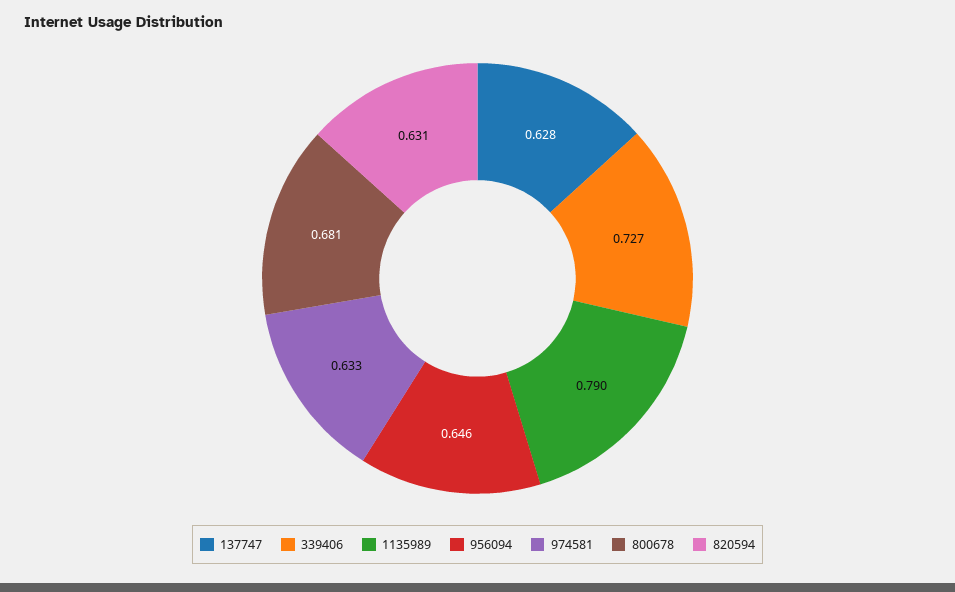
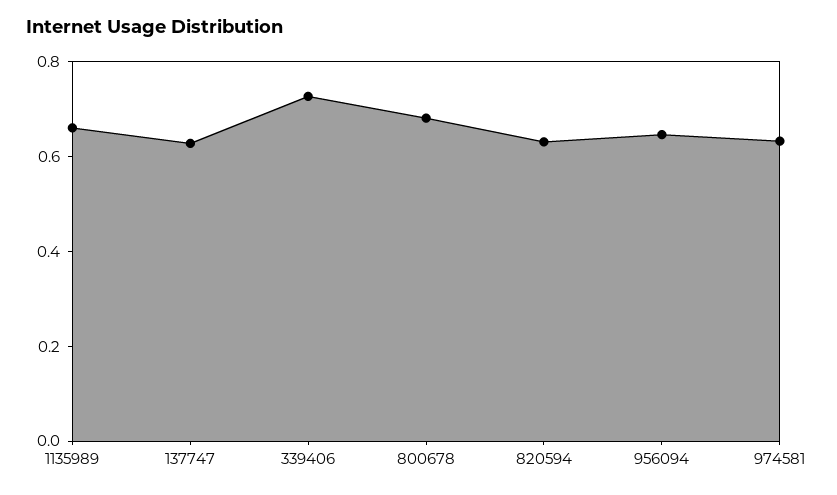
  {
    "137747": 0.628,
    "339406": 0.727,
-   "1135989": 0.79,
+   "1135989": 0.65,
    "956094": 0.646,
    "974581": 0.633,
    "800678": 0.681,
    "820594": 0.631
  }

